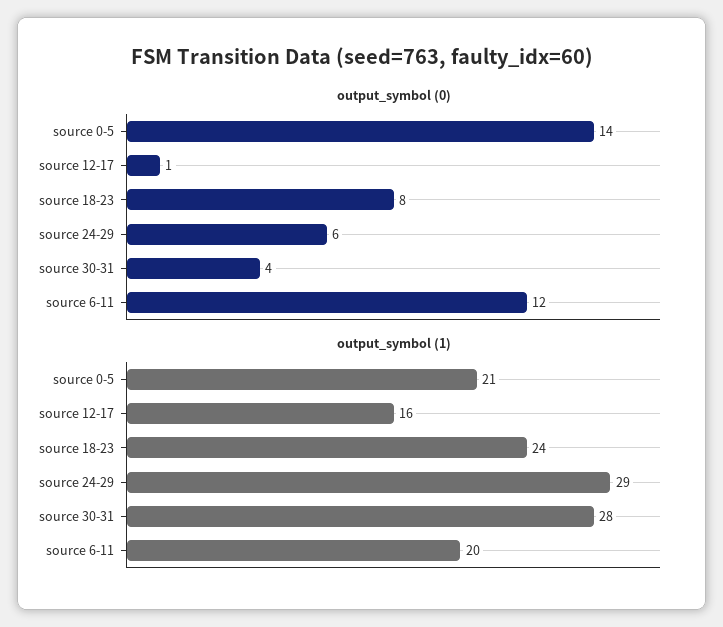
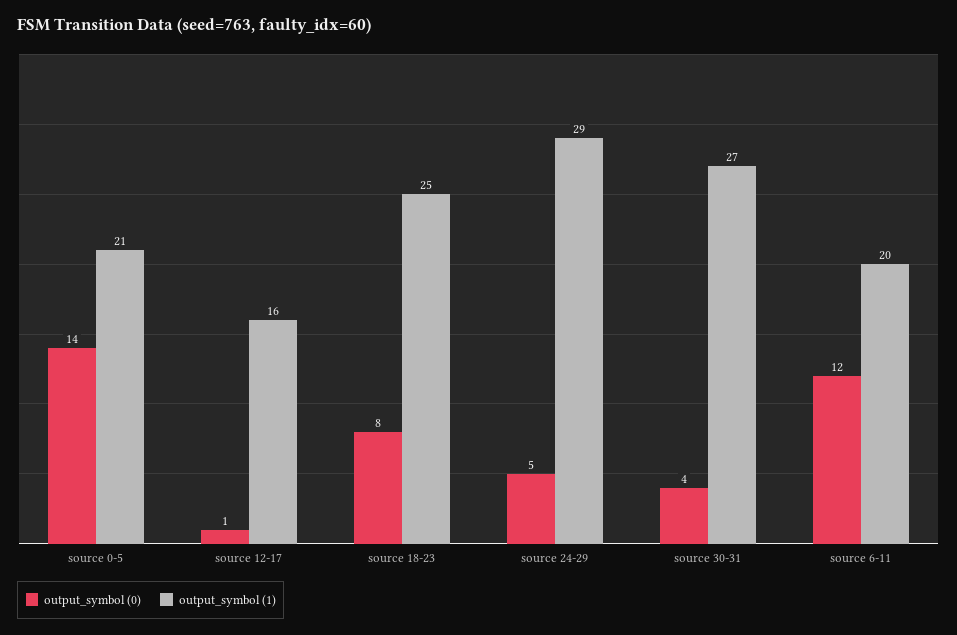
  {
    "output_symbol (0)": {
      "source 0-5": 14,
      "source 12-17": 1,
      "source 18-23": 8,
-     "source 24-29": 6,
+     "source 24-29": 5,
      "source 30-31": 4,
      "source 6-11": 12
    },
    "output_symbol (1)": {
      "source 0-5": 21,
      "source 12-17": 16,
-     "source 18-23": 24,
+     "source 18-23": 25,
      "source 24-29": 29,
-     "source 30-31": 28,
+     "source 30-31": 27,
      "source 6-11": 20
    }
  }

